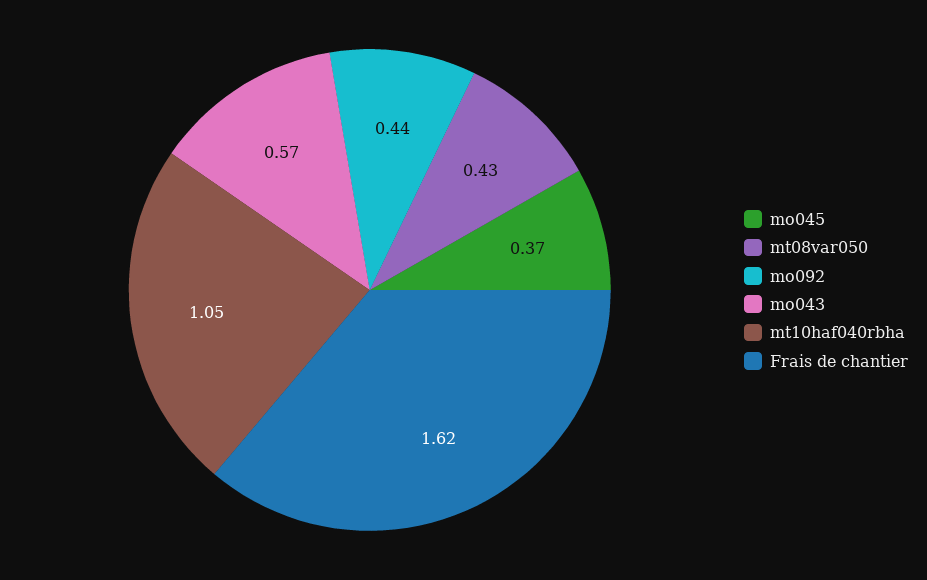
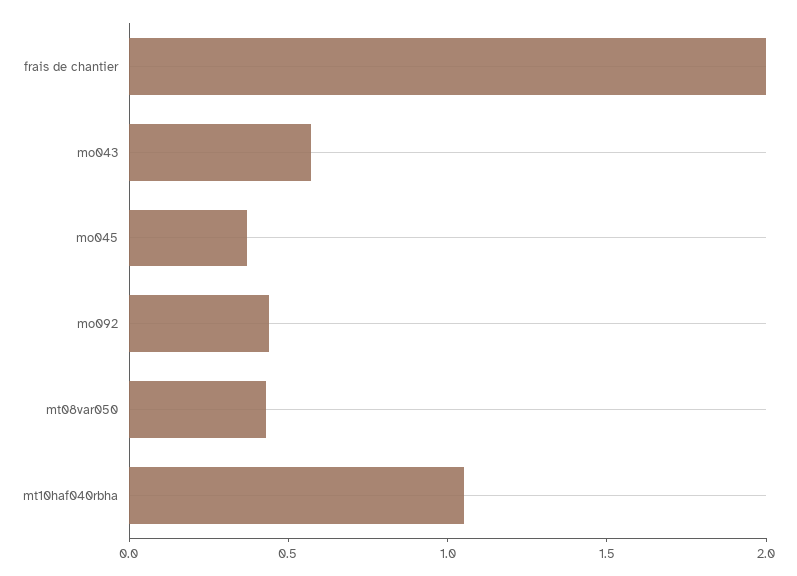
  {
    "mo045": 0.37,
    "mt08var050": 0.43,
    "mo092": 0.44,
    "mo043": 0.57,
    "mt10haf040rbha": 1.05,
-   "Frais de chantier": 1.62
+   "Frais de chantier": 2
  }

